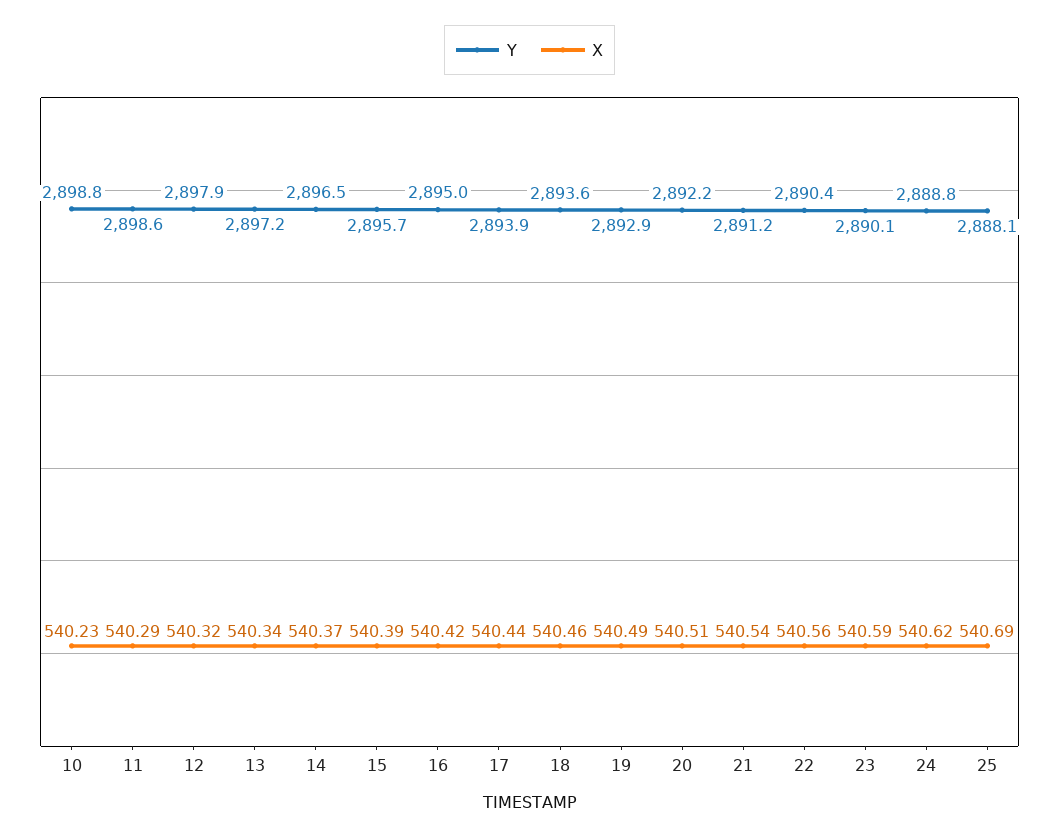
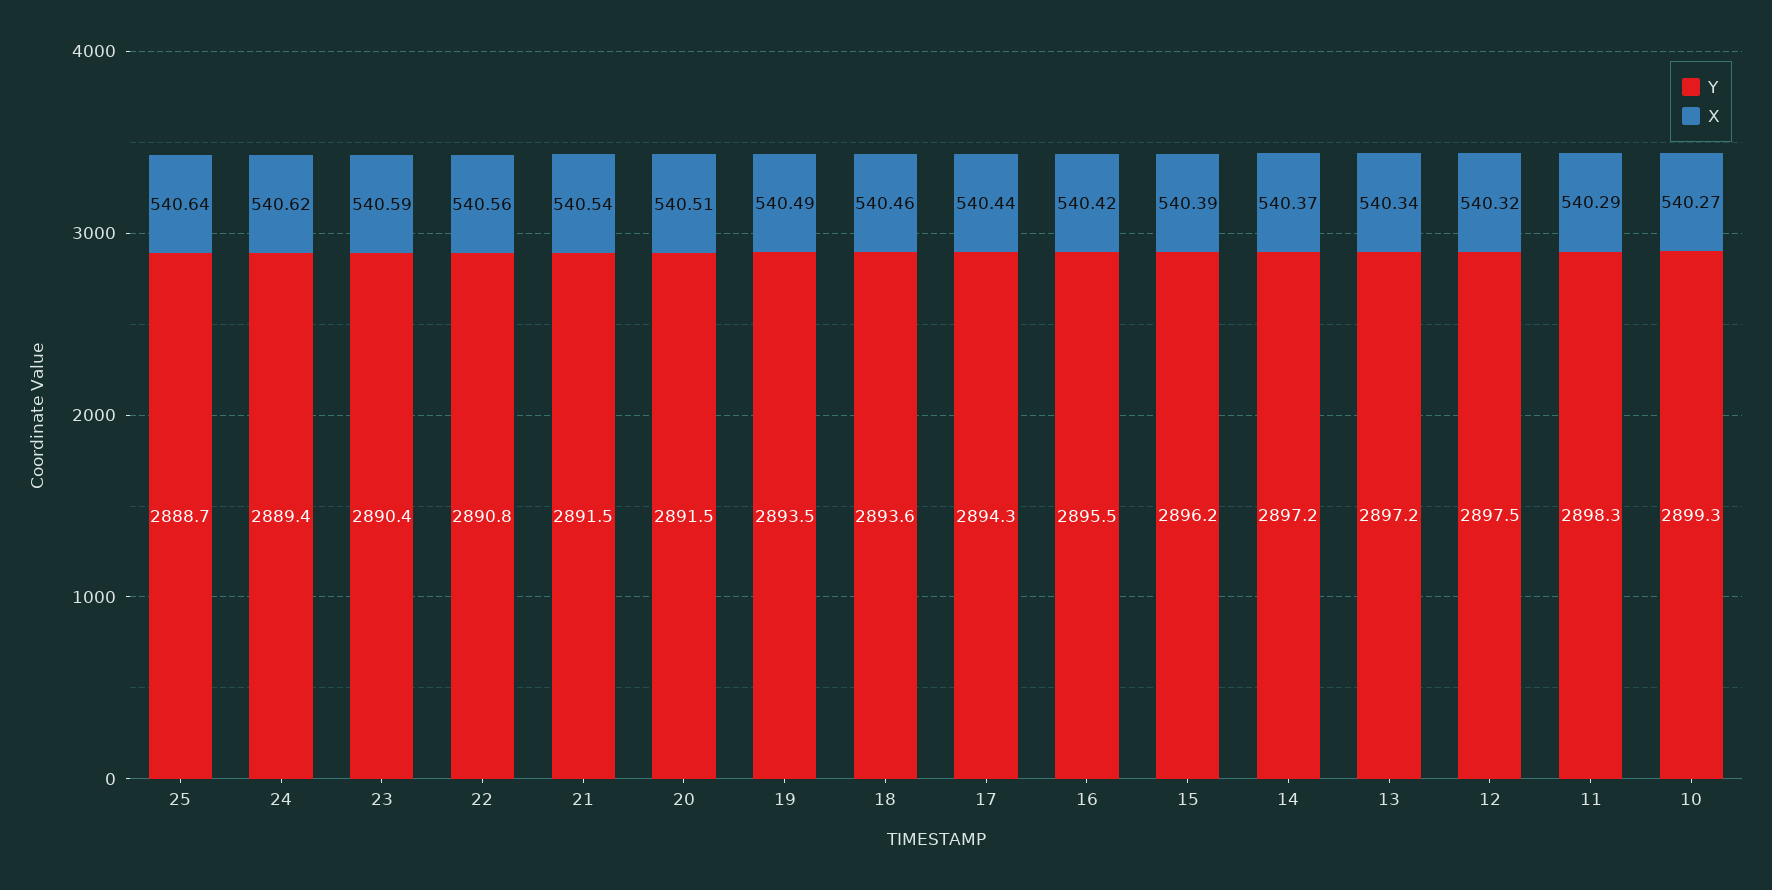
  {
    "Y": {
-     "10": 2898.8,
+     "10": 2899.3,
-     "11": 2898.6,
+     "11": 2898.3,
-     "12": 2897.9,
+     "12": 2897.5,
      "13": 2897.2,
-     "14": 2896.5,
+     "14": 2897.2,
-     "15": 2895.7,
+     "15": 2896.2,
-     "16": 2895,
+     "16": 2895.5,
-     "17": 2893.9,
+     "17": 2894.3,
      "18": 2893.6,
-     "19": 2892.9,
+     "19": 2893.5,
-     "20": 2892.2,
+     "20": 2891.5,
-     "21": 2891.2,
+     "21": 2891.5,
-     "22": 2890.4,
+     "22": 2890.8,
-     "23": 2890.1,
+     "23": 2890.4,
-     "24": 2888.8,
+     "24": 2889.4,
-     "25": 2888.1
+     "25": 2888.7
    },
    "X": {
-     "10": 540.23,
+     "10": 540.27,
      "11": 540.29,
      "12": 540.32,
      "13": 540.34,
      "14": 540.37,
      "15": 540.39,
      "16": 540.42,
      "17": 540.44,
      "18": 540.46,
      "19": 540.49,
      "20": 540.51,
      "21": 540.54,
      "22": 540.56,
      "23": 540.59,
      "24": 540.62,
-     "25": 540.69
+     "25": 540.64
    }
  }

